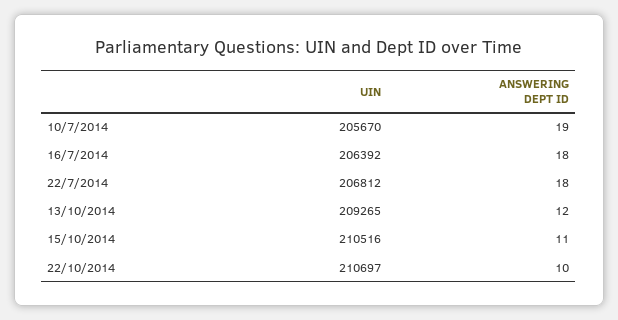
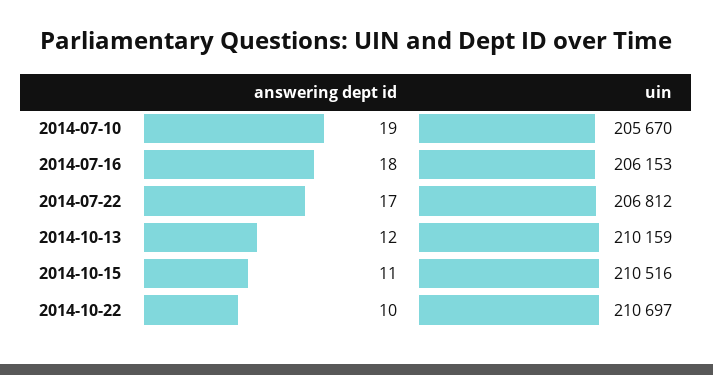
  {
    "UIN": {
      "10/7/2014": 205670,
-     "16/7/2014": 206392,
+     "16/7/2014": 206153,
      "22/7/2014": 206812,
-     "13/10/2014": 209265,
+     "13/10/2014": 210159,
      "15/10/2014": 210516,
      "22/10/2014": 210697
    },
    "ANSWERING DEPT ID": {
      "10/7/2014": 19,
      "16/7/2014": 18,
-     "22/7/2014": 18,
+     "22/7/2014": 17,
      "13/10/2014": 12,
      "15/10/2014": 11,
      "22/10/2014": 10
    }
  }

